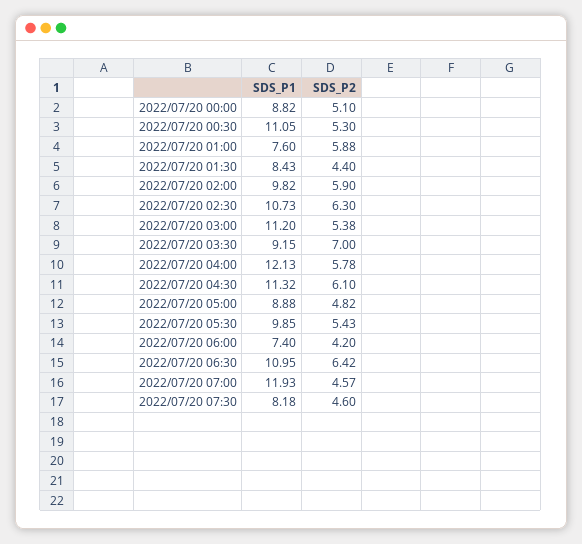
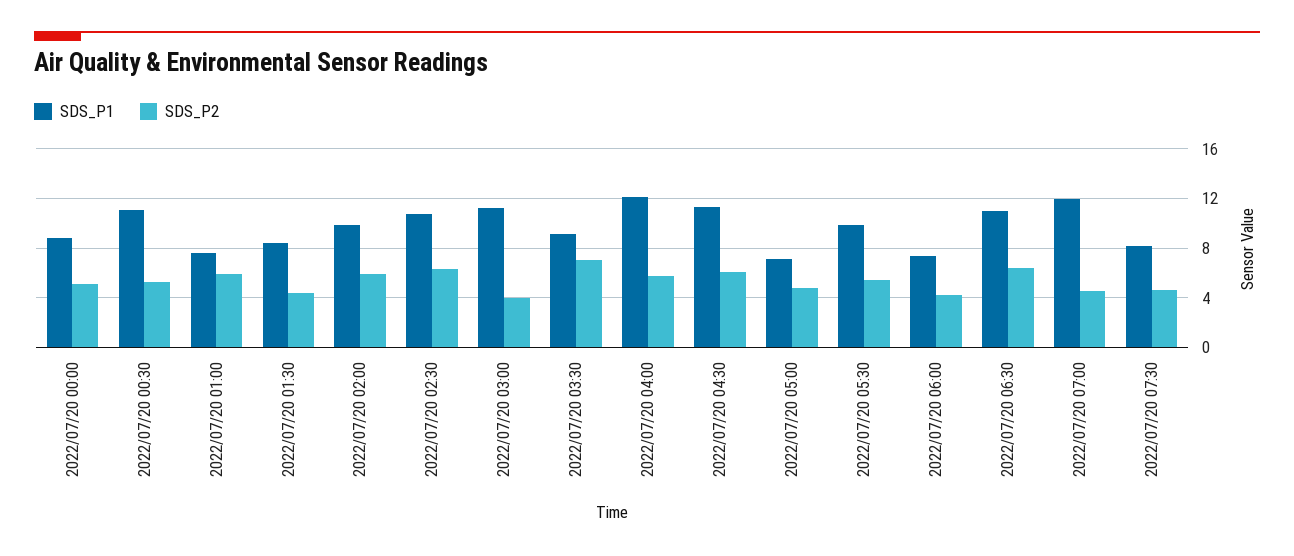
  {
    "SDS_P1": {
      "2022/07/20 00:00": 8.82,
      "2022/07/20 00:30": 11.05,
      "2022/07/20 01:00": 7.6,
      "2022/07/20 01:30": 8.43,
      "2022/07/20 02:00": 9.82,
      "2022/07/20 02:30": 10.73,
      "2022/07/20 03:00": 11.2,
      "2022/07/20 03:30": 9.15,
      "2022/07/20 04:00": 12.13,
      "2022/07/20 04:30": 11.32,
-     "2022/07/20 05:00": 8.88,
+     "2022/07/20 05:00": 7,
      "2022/07/20 05:30": 9.85,
      "2022/07/20 06:00": 7.4,
      "2022/07/20 06:30": 10.95,
      "2022/07/20 07:00": 11.93,
      "2022/07/20 07:30": 8.18
    },
    "SDS_P2": {
      "2022/07/20 00:00": 5.1,
      "2022/07/20 00:30": 5.3,
      "2022/07/20 01:00": 5.88,
      "2022/07/20 01:30": 4.4,
      "2022/07/20 02:00": 5.9,
      "2022/07/20 02:30": 6.3,
-     "2022/07/20 03:00": 5.38,
+     "2022/07/20 03:00": 4,
      "2022/07/20 03:30": 7,
      "2022/07/20 04:00": 5.78,
      "2022/07/20 04:30": 6.1,
      "2022/07/20 05:00": 4.82,
      "2022/07/20 05:30": 5.43,
      "2022/07/20 06:00": 4.2,
      "2022/07/20 06:30": 6.42,
      "2022/07/20 07:00": 4.57,
      "2022/07/20 07:30": 4.6
    }
  }

